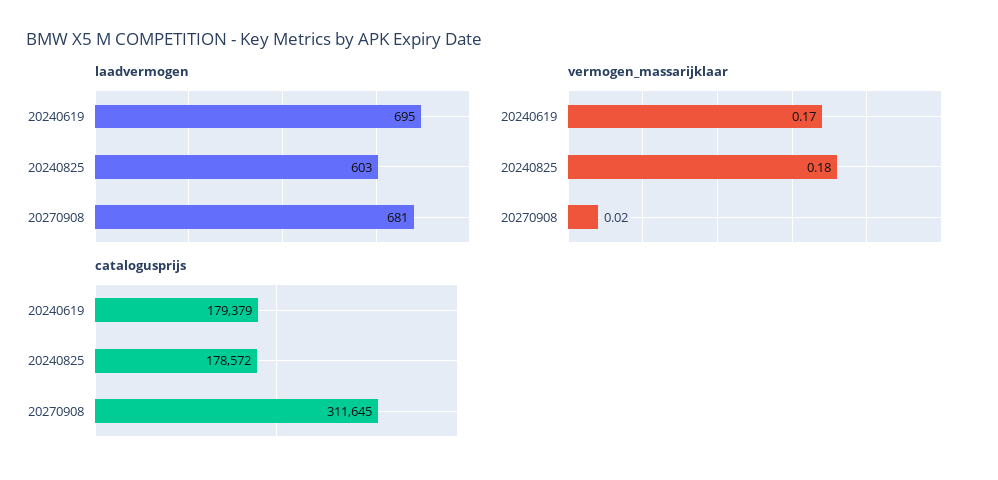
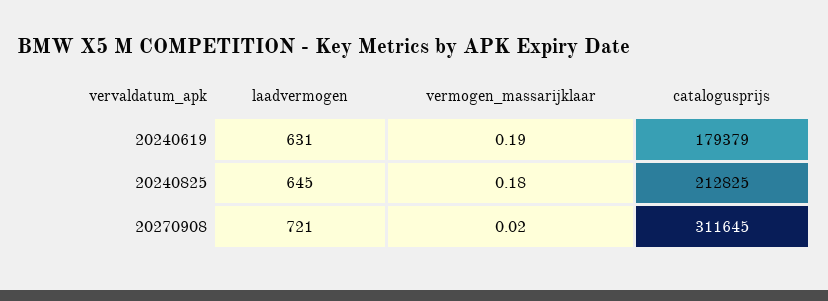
  {
    "laadvermogen": {
-     "20240619": 695,
+     "20240619": 631,
-     "20240825": 603,
+     "20240825": 645,
-     "20270908": 681
+     "20270908": 721
    },
    "vermogen_massarijklaar": {
-     "20240619": 0.17,
+     "20240619": 0.19,
      "20240825": 0.18,
      "20270908": 0.02
    },
    "catalogusprijs": {
      "20240619": 179379,
-     "20240825": 178572,
+     "20240825": 212825,
      "20270908": 311645
    }
  }

